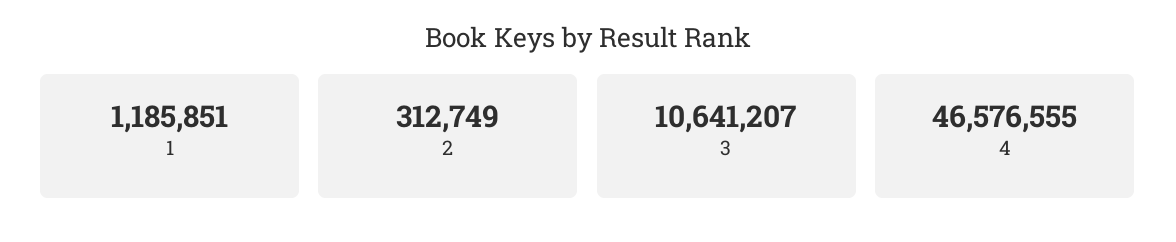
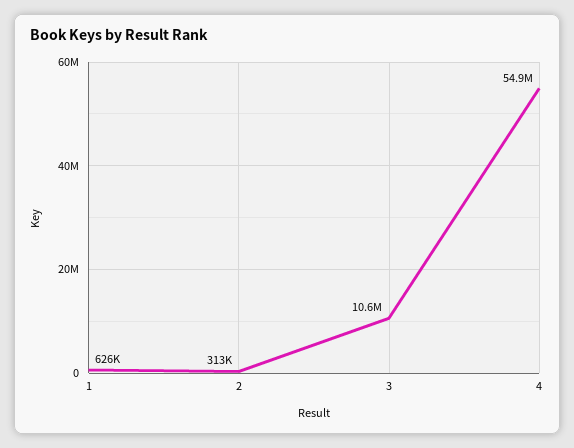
  {
-   "1": 1185851,
+   "1": 626000,
    "2": 312749,
    "3": 10641207,
-   "4": 46576555
+   "4": 54900000
  }

